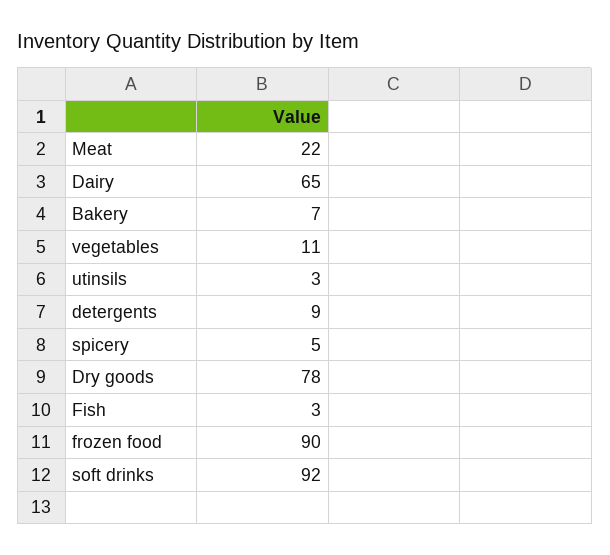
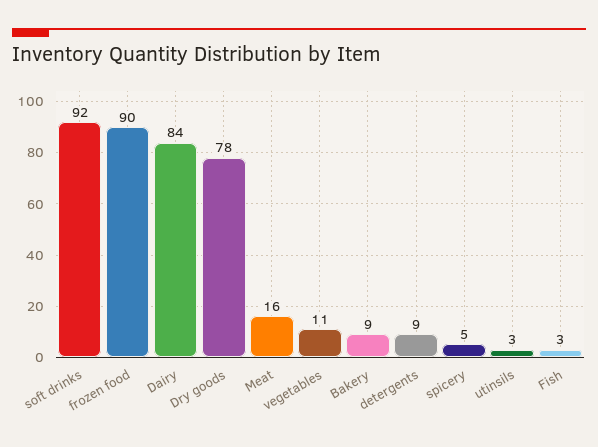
  {
-   "Meat": 22,
+   "Meat": 16,
-   "Dairy": 65,
+   "Dairy": 84,
-   "Bakery": 7,
+   "Bakery": 9,
    "vegetables": 11,
    "utinsils": 3,
    "detergents": 9,
    "spicery": 5,
    "Dry goods": 78,
    "Fish": 3,
    "frozen food": 90,
    "soft drinks": 92
  }

